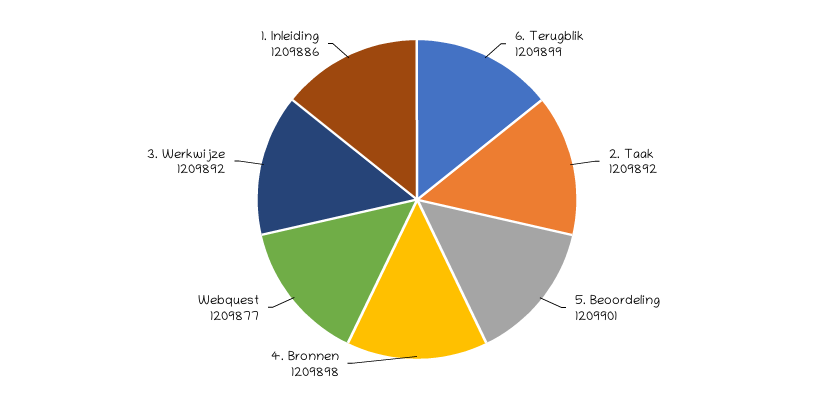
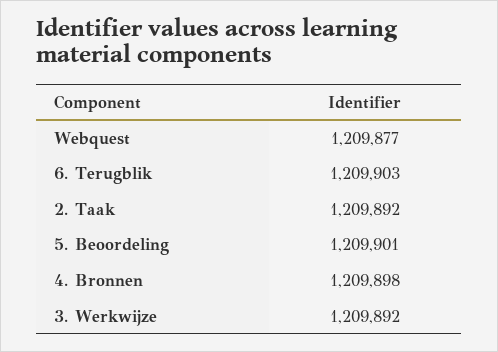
  {
-   "6. Terugblik": 1209899,
+   "6. Terugblik": 1209903,
    "2. Taak": 1209892,
    "5. Beoordeling": 1209901,
    "4. Bronnen": 1209898,
    "Webquest": 1209877,
-   "3. Werkwijze": 1209892,
+   "3. Werkwijze": 1209892
-   "1. Inleiding": 1209886
  }

